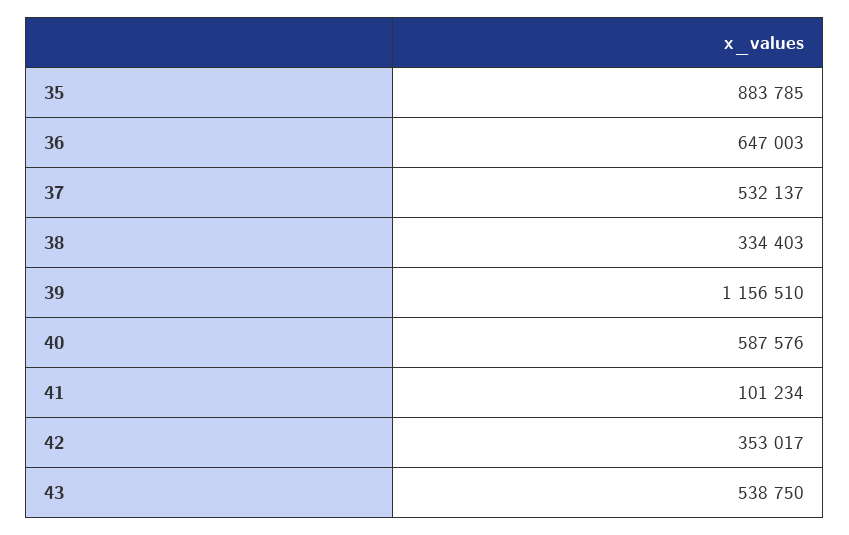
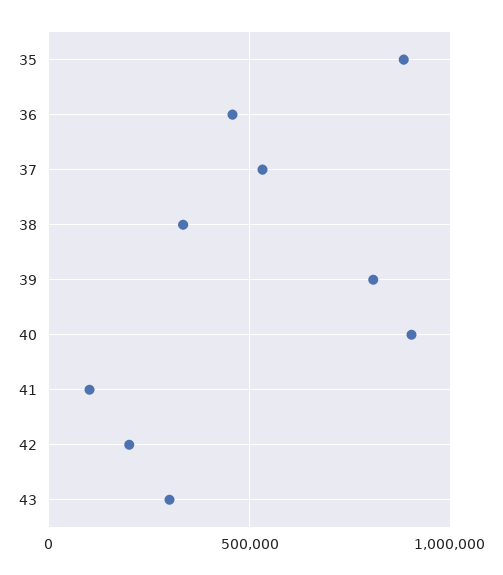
  {
    "35": 883785,
-   "36": 647003,
+   "36": 450000,
    "37": 532137,
    "38": 334403,
-   "39": 1156510,
+   "39": 800000,
-   "40": 587576,
+   "40": 900000,
    "41": 101234,
-   "42": 353017,
+   "42": 200000,
-   "43": 538750
+   "43": 300000
  }

